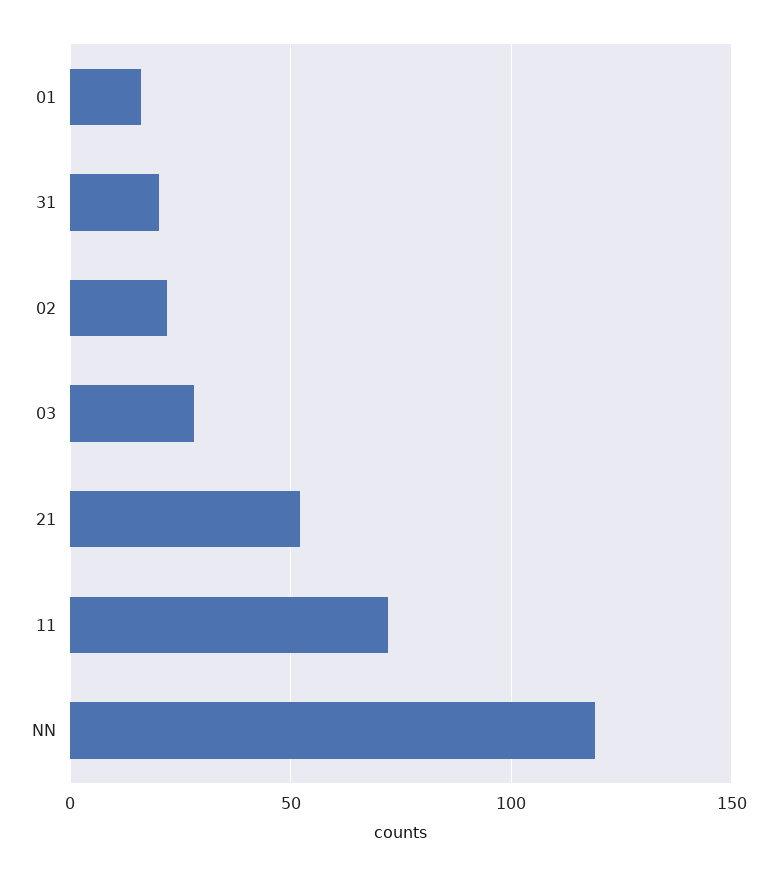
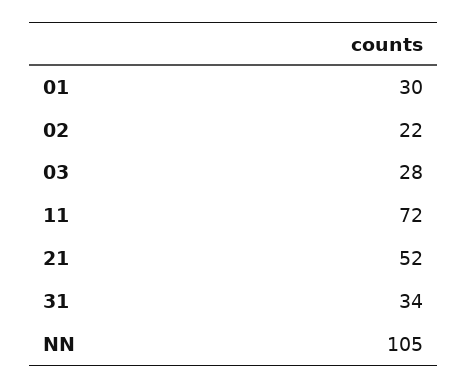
  {
-   "01": 15,
+   "01": 30,
-   "31": 20,
+   "31": 34,
    "02": 22,
    "03": 28,
    "21": 52,
    "11": 72,
-   "NN": 120
+   "NN": 105
  }

